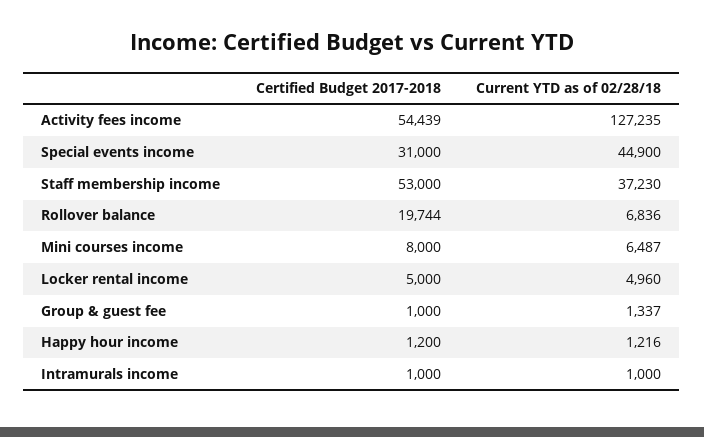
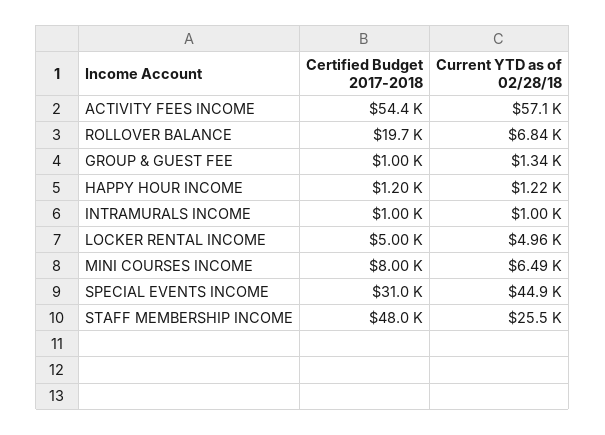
  {
    "Certified Budget 2017-2018": {
      "Activity fees income": 54439,
      "Special events income": 31000,
-     "Staff membership income": 53000,
+     "Staff membership income": 48000,
      "Rollover balance": 19744,
      "Mini courses income": 8000,
      "Locker rental income": 5000,
      "Group & guest fee": 1000,
      "Happy hour income": 1200,
      "Intramurals income": 1000
    },
    "Current YTD as of 02/28/18": {
-     "Activity fees income": 127235,
+     "Activity fees income": 57100,
      "Special events income": 44900,
-     "Staff membership income": 37230,
+     "Staff membership income": 25500,
      "Rollover balance": 6836,
      "Mini courses income": 6487,
      "Locker rental income": 4960,
      "Group & guest fee": 1337,
      "Happy hour income": 1216,
      "Intramurals income": 1000
    }
  }

